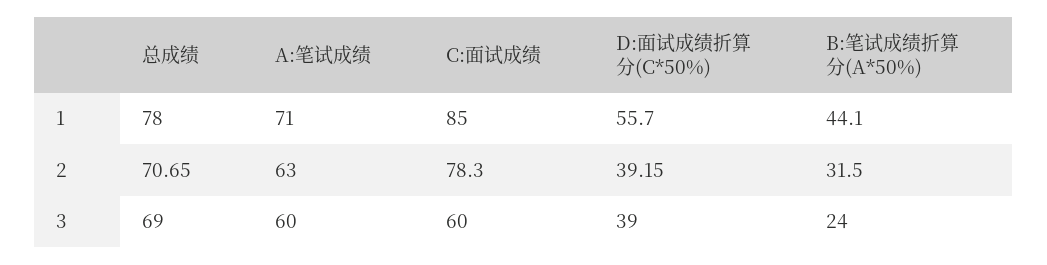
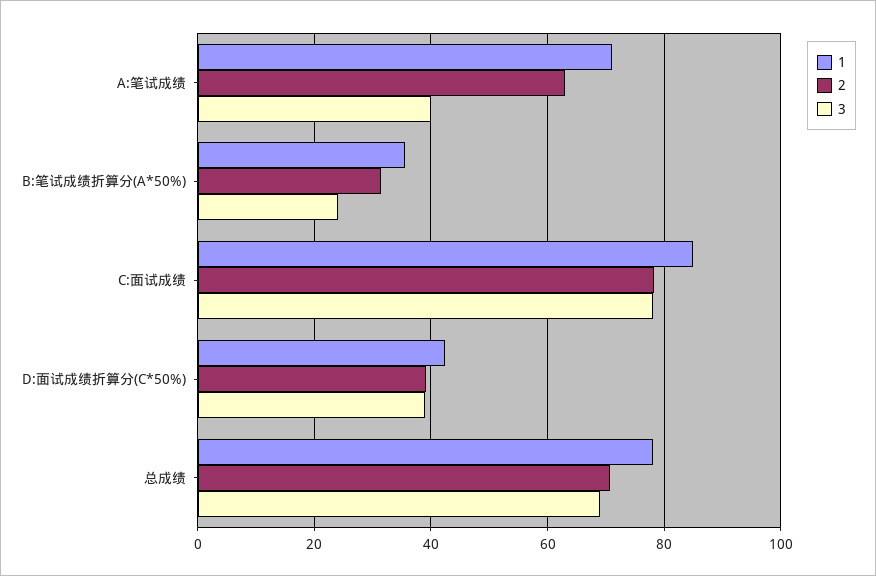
  {
    "1": {
      "总成绩": 78,
      "A:笔试成绩": 71,
      "C:面试成绩": 85,
-     "D:面试成绩折算分(C*50%)": 55.7,
+     "D:面试成绩折算分(C*50%)": 42,
-     "B:笔试成绩折算分(A*50%)": 44.1
+     "B:笔试成绩折算分(A*50%)": 36
    },
    "2": {
      "总成绩": 70.65,
      "A:笔试成绩": 63,
      "C:面试成绩": 78.3,
      "D:面试成绩折算分(C*50%)": 39.15,
      "B:笔试成绩折算分(A*50%)": 31.5
    },
    "3": {
      "总成绩": 69,
-     "A:笔试成绩": 60,
+     "A:笔试成绩": 40,
-     "C:面试成绩": 60,
+     "C:面试成绩": 78,
      "D:面试成绩折算分(C*50%)": 39,
      "B:笔试成绩折算分(A*50%)": 24
    }
  }

